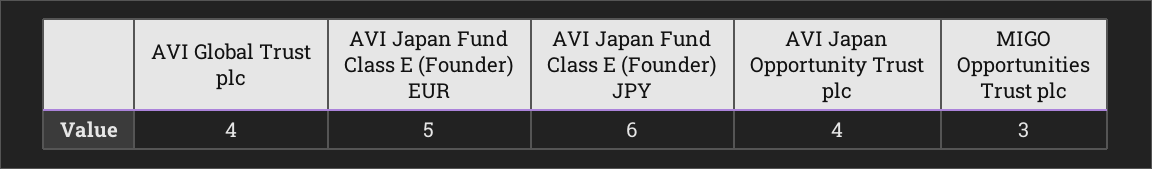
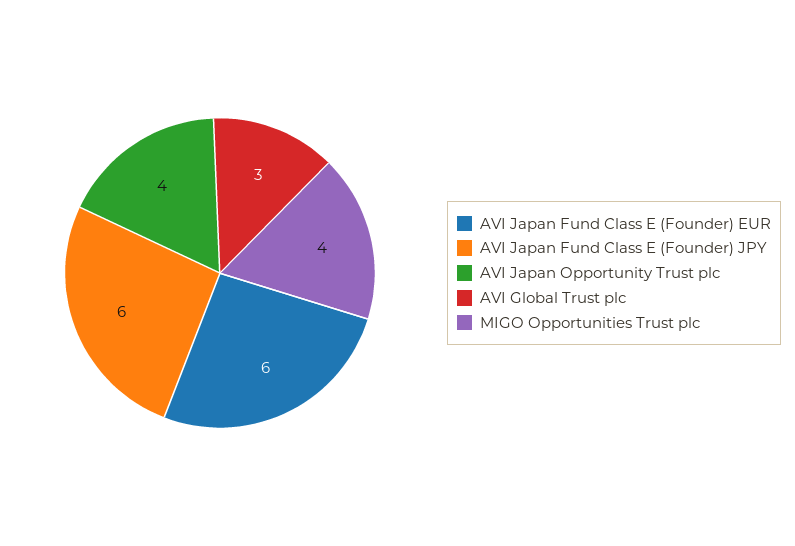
  {
-   "AVI Global Trust plc": 4,
+   "AVI Global Trust plc": 3,
-   "AVI Japan Fund Class E (Founder) EUR": 5,
+   "AVI Japan Fund Class E (Founder) EUR": 6,
    "AVI Japan Fund Class E (Founder) JPY": 6,
    "AVI Japan Opportunity Trust plc": 4,
-   "MIGO Opportunities Trust plc": 3
+   "MIGO Opportunities Trust plc": 4
  }

